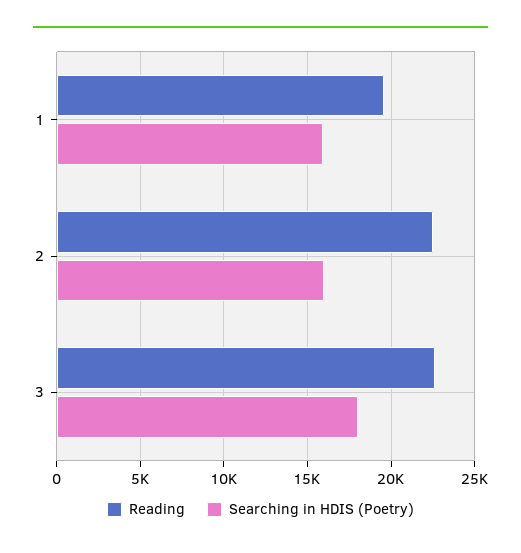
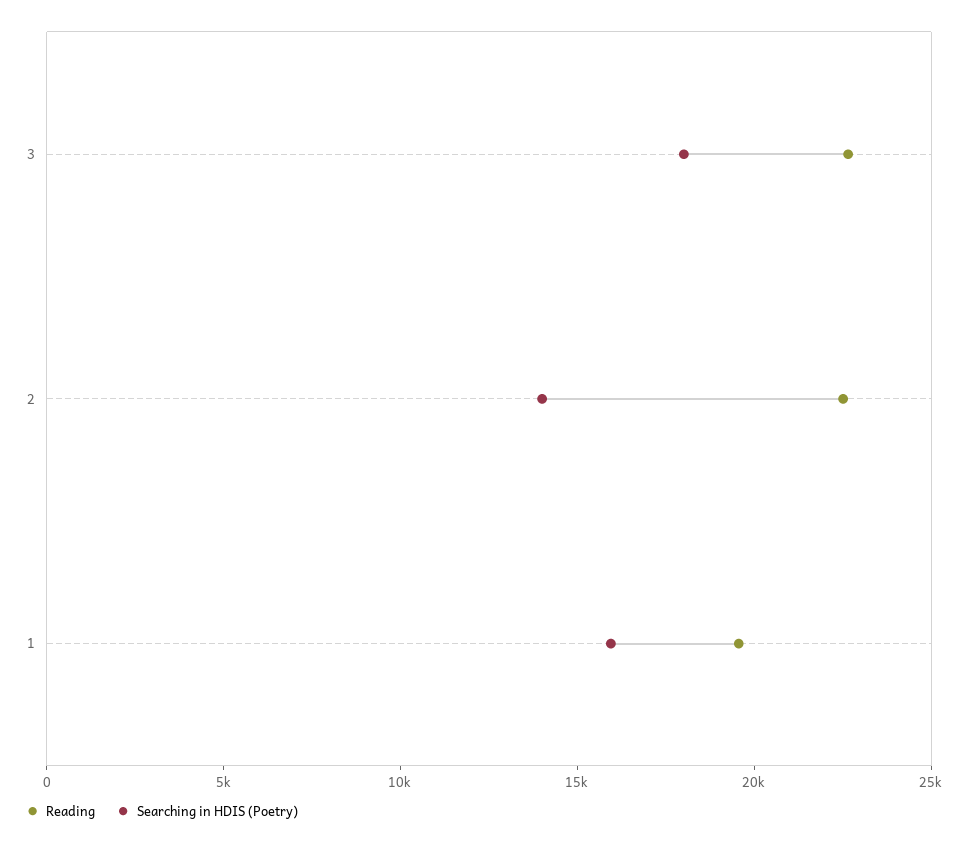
  {
    "Reading": {
      "1": 19500,
      "2": 22500,
      "3": 22500
    },
    "Searching in HDIS (Poetry)": {
      "1": 16000,
-     "2": 16000,
+     "2": 14000,
      "3": 18000
    }
  }

